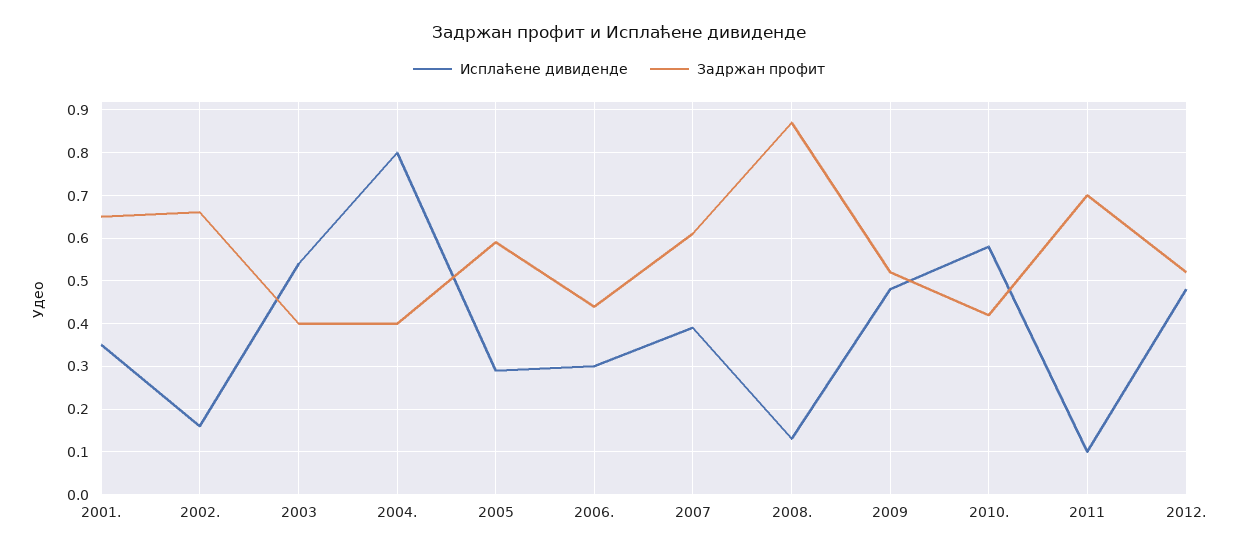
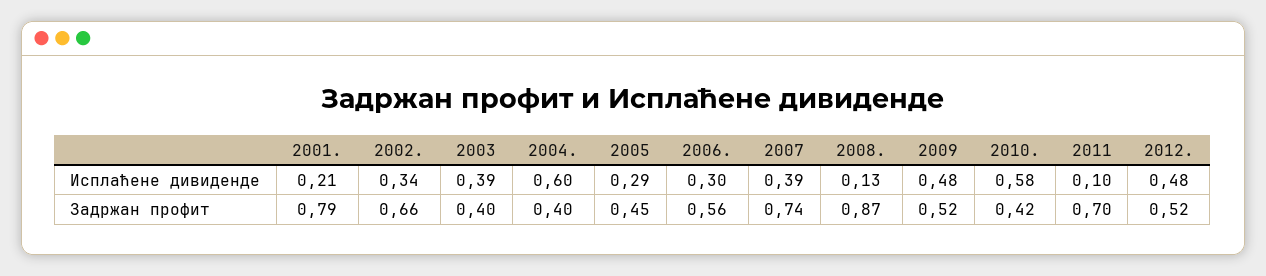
  {
    "Исплаћене дивиденде": {
-     "2001.": 0.35,
+     "2001.": 0.21,
-     "2002.": 0.15,
+     "2002.": 0.34,
-     "2003": 0.55,
+     "2003": 0.39,
-     "2004.": 0.8,
+     "2004.": 0.6,
      "2005": 0.29,
      "2006.": 0.3,
      "2007": 0.39,
      "2008.": 0.13,
      "2009": 0.48,
      "2010.": 0.58,
      "2011": 0.1,
      "2012.": 0.48
    },
    "Задржан профит": {
-     "2001.": 0.65,
+     "2001.": 0.79,
      "2002.": 0.66,
      "2003": 0.4,
      "2004.": 0.4,
-     "2005": 0.6,
+     "2005": 0.45,
-     "2006.": 0.45,
+     "2006.": 0.56,
-     "2007": 0.6,
+     "2007": 0.74,
      "2008.": 0.87,
      "2009": 0.52,
      "2010.": 0.42,
      "2011": 0.7,
      "2012.": 0.52
    }
  }

